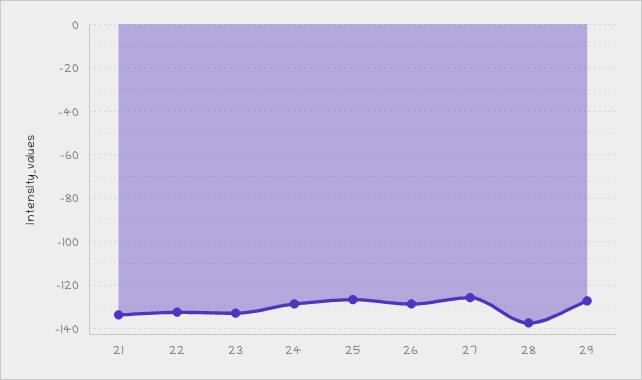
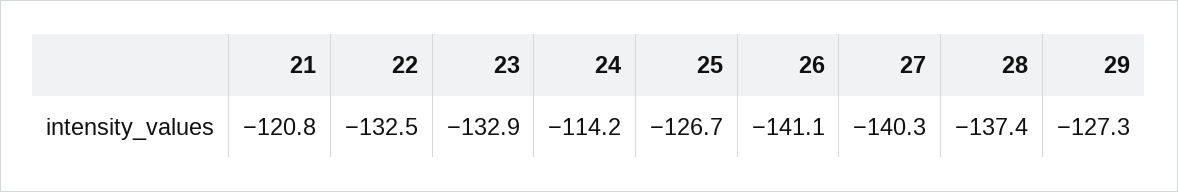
  {
-   "21": -135,
+   "21": -120.8,
    "22": -132.5,
    "23": -132.9,
-   "24": -130,
+   "24": -114.2,
    "25": -126.7,
-   "26": -130,
+   "26": -141.1,
-   "27": -125,
+   "27": -140.3,
    "28": -137.4,
    "29": -127.3
  }

